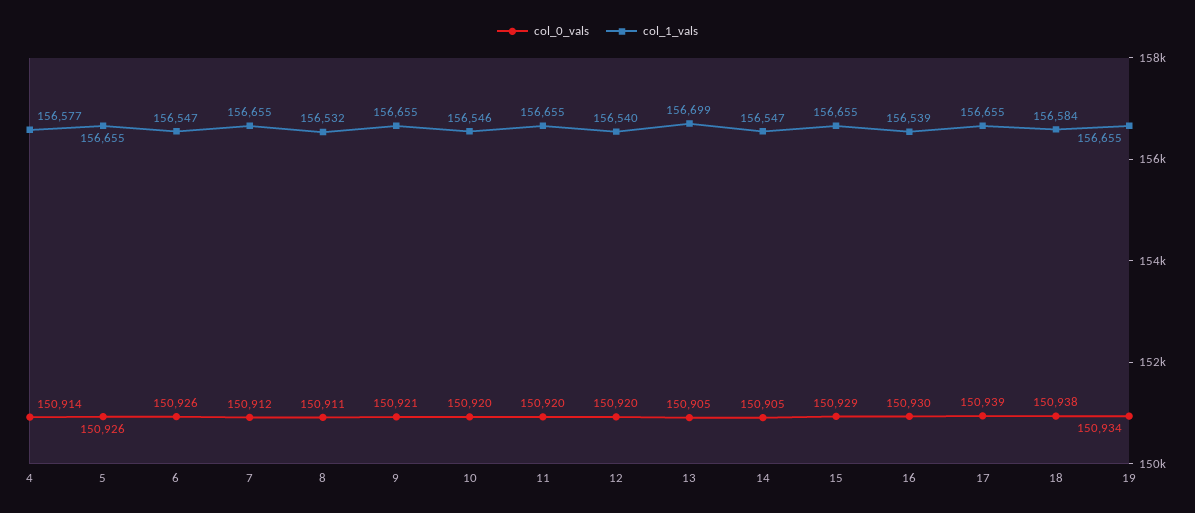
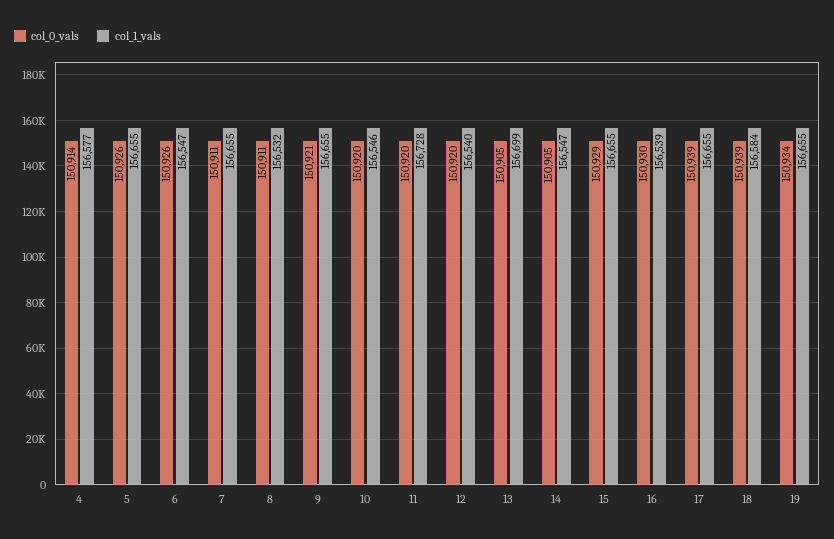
  {
    "col_0_vals": {
      "4": 150914,
      "5": 150926,
      "6": 150926,
-     "7": 150912,
+     "7": 150911,
      "8": 150911,
      "9": 150921,
      "10": 150920,
      "11": 150920,
      "12": 150920,
      "13": 150905,
      "14": 150905,
      "15": 150929,
      "16": 150930,
      "17": 150939,
-     "18": 150938,
+     "18": 150939,
      "19": 150934
    },
    "col_1_vals": {
      "4": 156577,
      "5": 156655,
      "6": 156547,
      "7": 156655,
      "8": 156532,
      "9": 156655,
      "10": 156546,
-     "11": 156655,
+     "11": 156728,
      "12": 156540,
      "13": 156699,
      "14": 156547,
      "15": 156655,
      "16": 156539,
      "17": 156655,
      "18": 156584,
      "19": 156655
    }
  }

